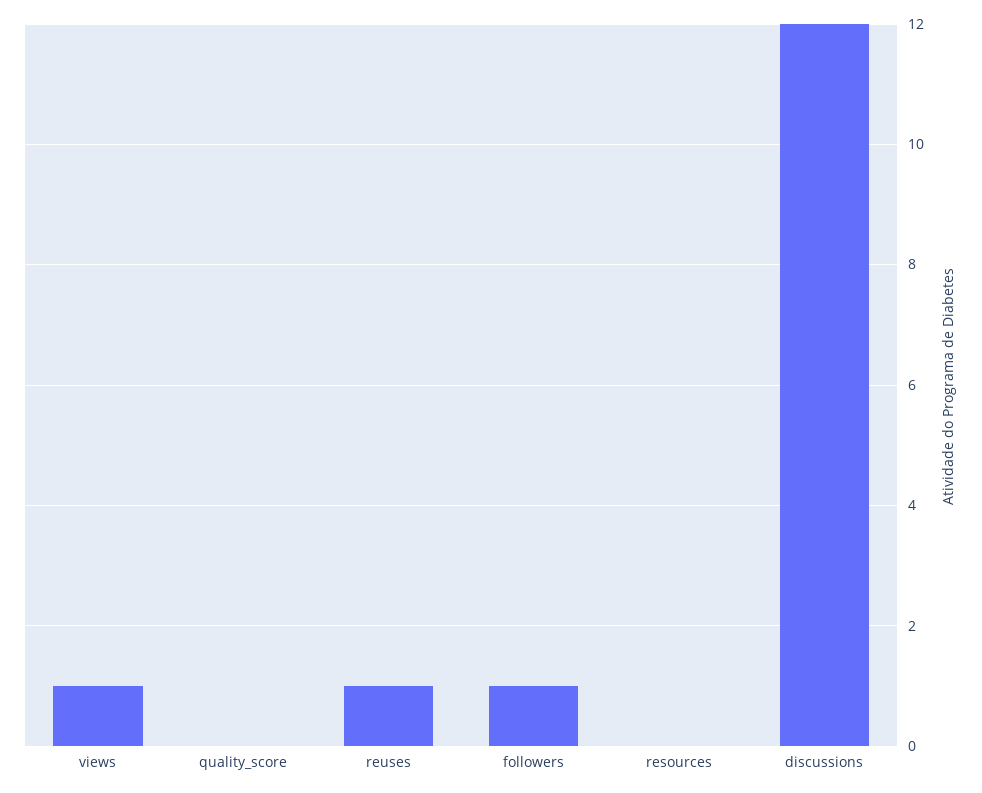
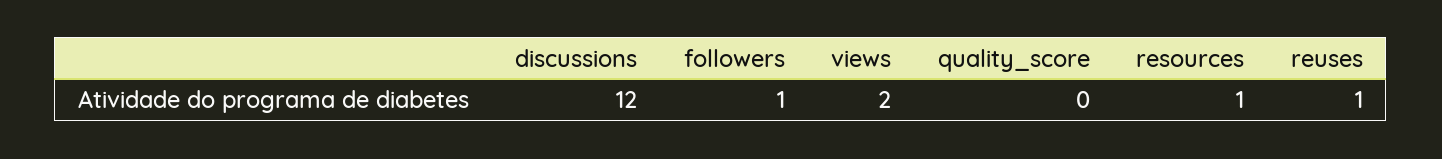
  {
-   "views": 1,
+   "views": 2,
    "quality_score": 0,
    "reuses": 1,
    "followers": 1,
-   "resources": 0,
+   "resources": 1,
    "discussions": 12
  }

